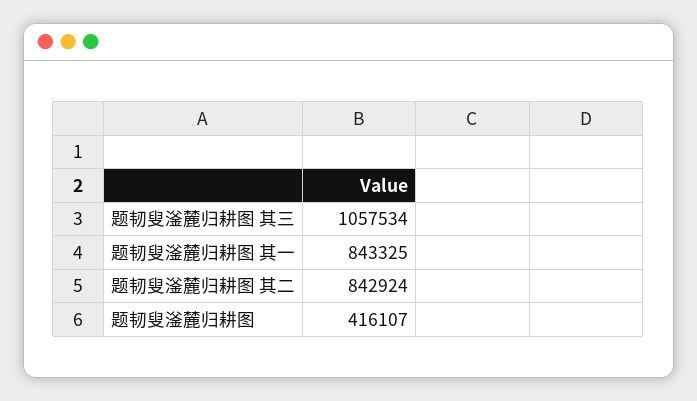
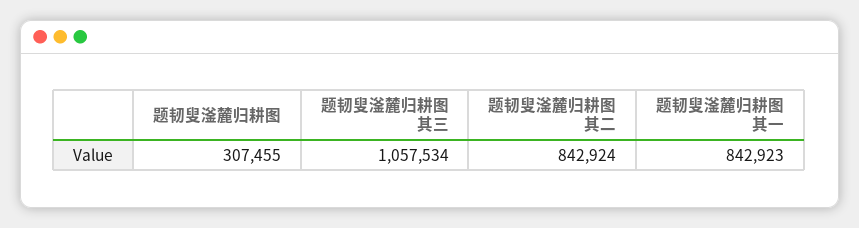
  {
    "题韧叟滏麓归耕图 其三": 1057534,
-   "题韧叟滏麓归耕图 其一": 843325,
+   "题韧叟滏麓归耕图 其一": 842923,
    "题韧叟滏麓归耕图 其二": 842924,
-   "题韧叟滏麓归耕图": 416107
+   "题韧叟滏麓归耕图": 307455
  }

